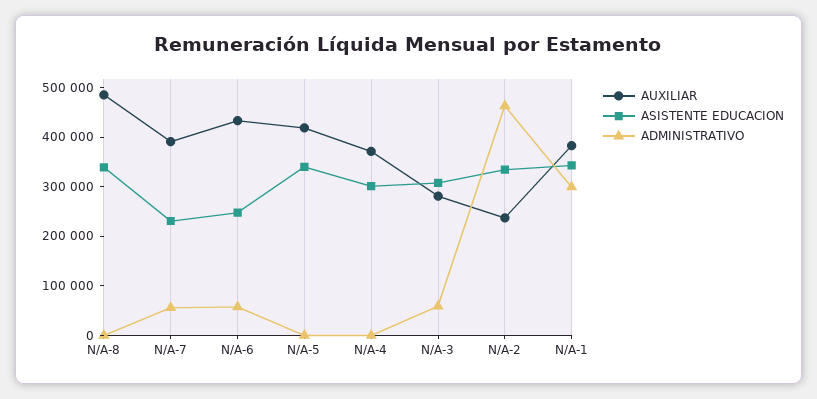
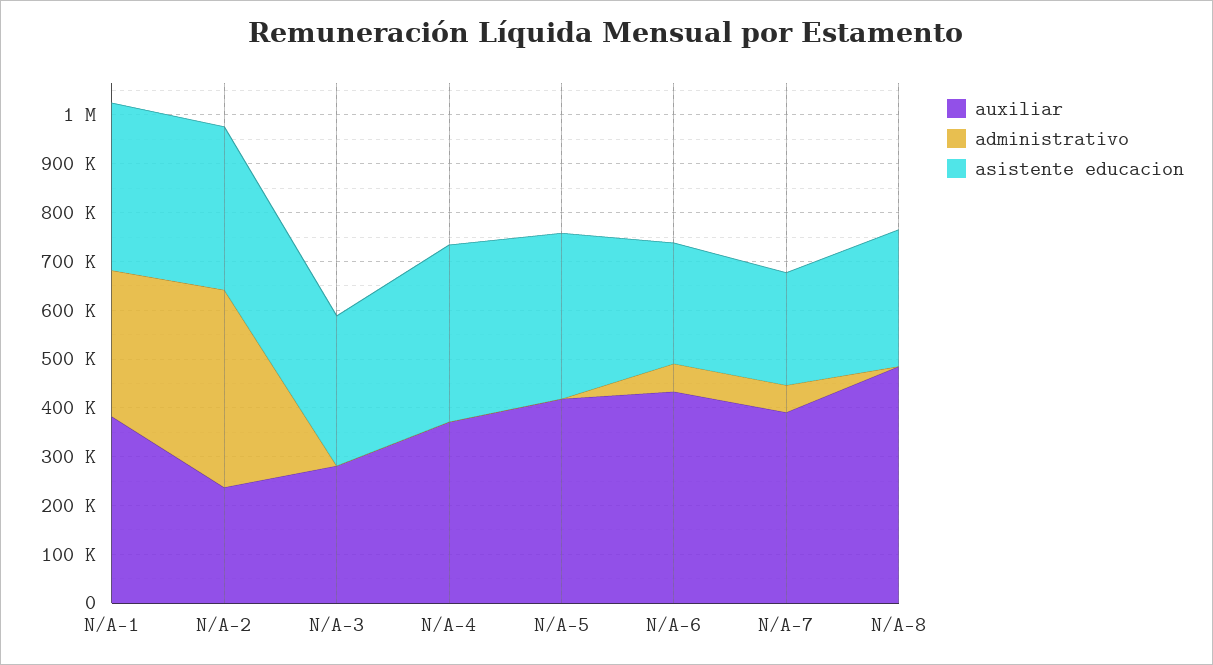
  {
    "AUXILIAR": {
      "N/A-8": 480000,
      "N/A-7": 400000,
      "N/A-6": 440000,
      "N/A-5": 420000,
      "N/A-4": 380000,
      "N/A-3": 280000,
      "N/A-2": 240000,
      "N/A-1": 380000
    },
    "ASISTENTE EDUCACION": {
-     "N/A-8": 340000,
+     "N/A-8": 280000,
      "N/A-7": 240000,
      "N/A-6": 240000,
      "N/A-5": 340000,
-     "N/A-4": 300000,
+     "N/A-4": 360000,
      "N/A-3": 300000,
      "N/A-2": 340000,
      "N/A-1": 340000
    },
    "ADMINISTRATIVO": {
      "N/A-8": 0,
      "N/A-7": 60000,
      "N/A-6": 60000,
      "N/A-5": 0,
      "N/A-4": 0,
-     "N/A-3": 60000,
+     "N/A-3": 0,
-     "N/A-2": 460000,
+     "N/A-2": 400000,
      "N/A-1": 300000
    }
  }

